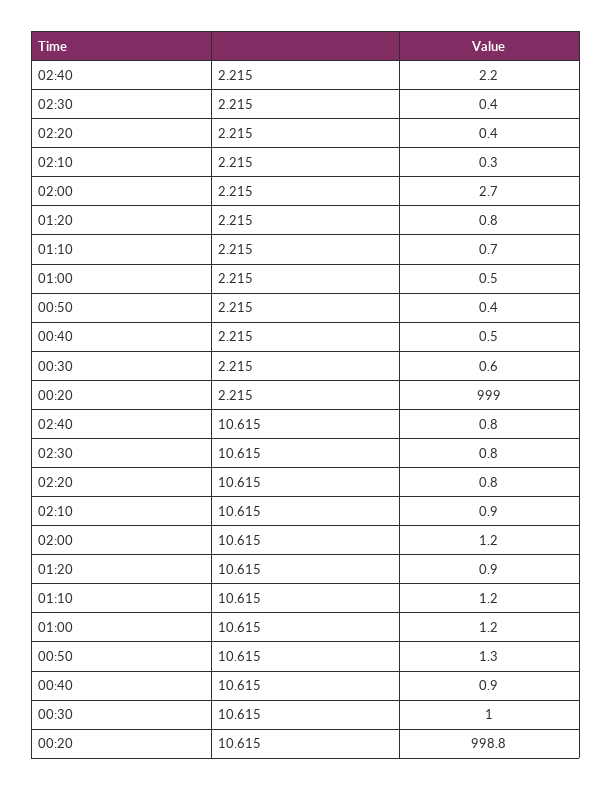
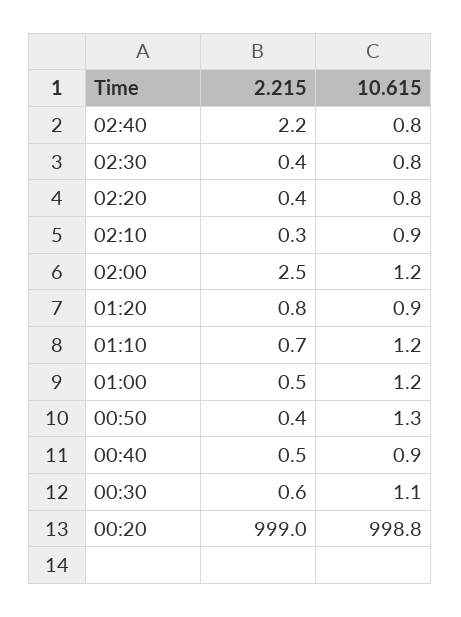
  {
    "02:40": {
      "2.215": 2.2,
      "10.615": 0.8
    },
    "02:30": {
      "2.215": 0.4,
      "10.615": 0.8
    },
    "02:20": {
      "2.215": 0.4,
      "10.615": 0.8
    },
    "02:10": {
      "2.215": 0.3,
      "10.615": 0.9
    },
    "02:00": {
-     "2.215": 2.7,
+     "2.215": 2.5,
      "10.615": 1.2
    },
    "01:20": {
      "2.215": 0.8,
      "10.615": 0.9
    },
    "01:10": {
      "2.215": 0.7,
      "10.615": 1.2
    },
    "01:00": {
      "2.215": 0.5,
      "10.615": 1.2
    },
    "00:50": {
      "2.215": 0.4,
      "10.615": 1.3
    },
    "00:40": {
      "2.215": 0.5,
      "10.615": 0.9
    },
    "00:30": {
      "2.215": 0.6,
-     "10.615": 1
+     "10.615": 1.1
    },
    "00:20": {
      "2.215": 999,
      "10.615": 998.8
    }
  }

